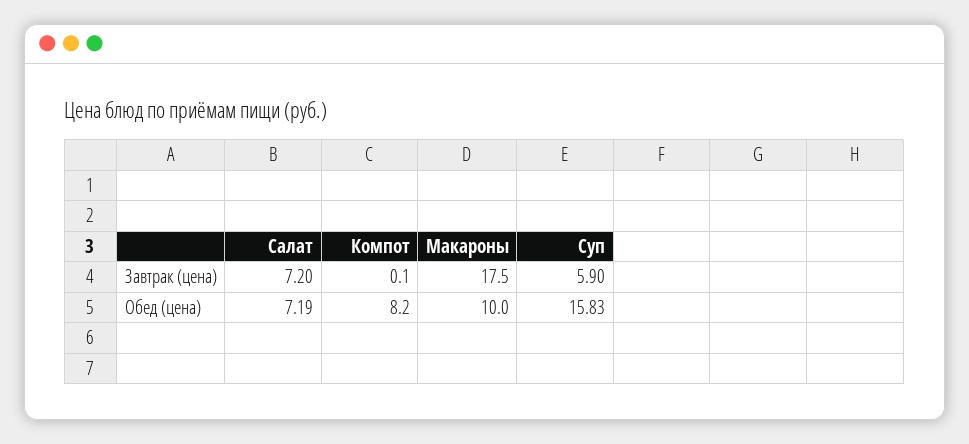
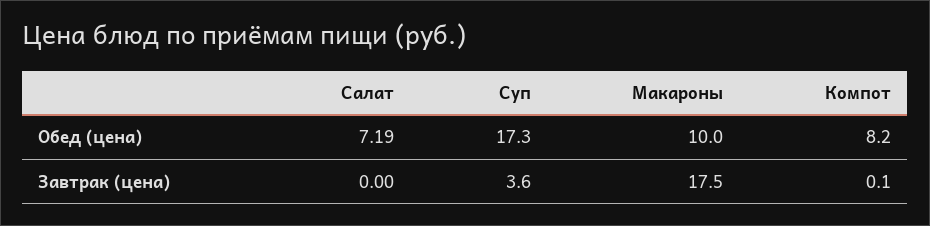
  {
    "Салат": {
-     "Завтрак (цена)": 7.2,
+     "Завтрак (цена)": 0,
      "Обед (цена)": 7.19
    },
    "Компот": {
      "Завтрак (цена)": 0.1,
      "Обед (цена)": 8.2
    },
    "Макароны": {
      "Завтрак (цена)": 17.5,
      "Обед (цена)": 10
    },
    "Суп": {
-     "Завтрак (цена)": 5.9,
+     "Завтрак (цена)": 3.6,
-     "Обед (цена)": 15.83
+     "Обед (цена)": 17.3
    }
  }

